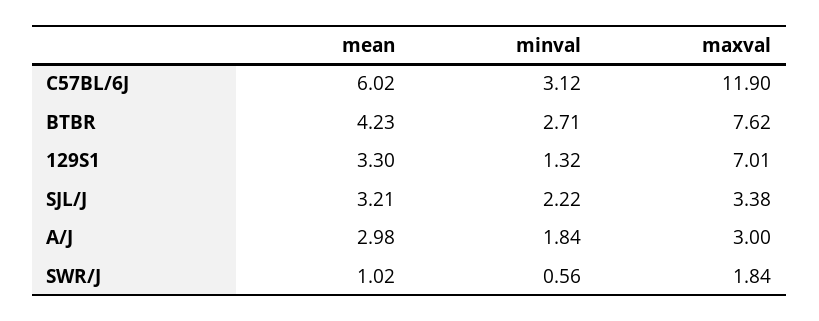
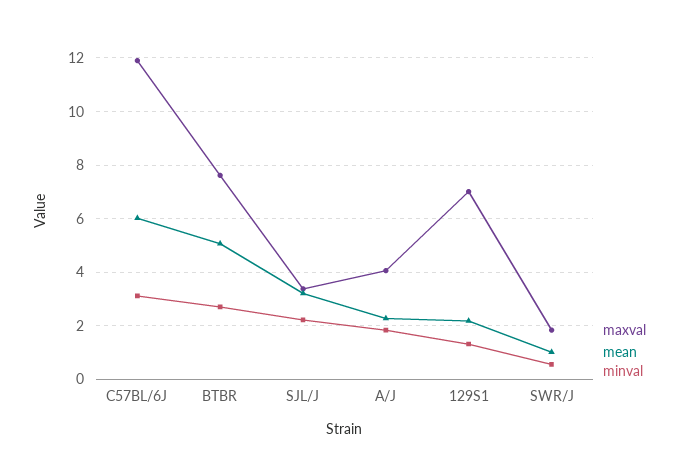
  {
    "mean": {
      "C57BL/6J": 6.02,
-     "BTBR": 4.23,
+     "BTBR": 5,
-     "129S1": 3.3,
+     "129S1": 2.25,
      "SJL/J": 3.21,
-     "A/J": 2.98,
+     "A/J": 2.25,
      "SWR/J": 1.02
    },
    "minval": {
      "C57BL/6J": 3.12,
      "BTBR": 2.71,
      "129S1": 1.32,
      "SJL/J": 2.22,
      "A/J": 1.84,
      "SWR/J": 0.56
    },
    "maxval": {
      "C57BL/6J": 11.9,
      "BTBR": 7.62,
      "129S1": 7.01,
      "SJL/J": 3.38,
-     "A/J": 3,
+     "A/J": 4,
      "SWR/J": 1.84
    }
  }

